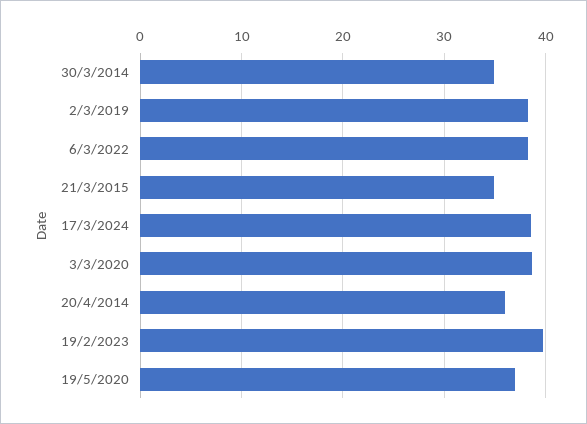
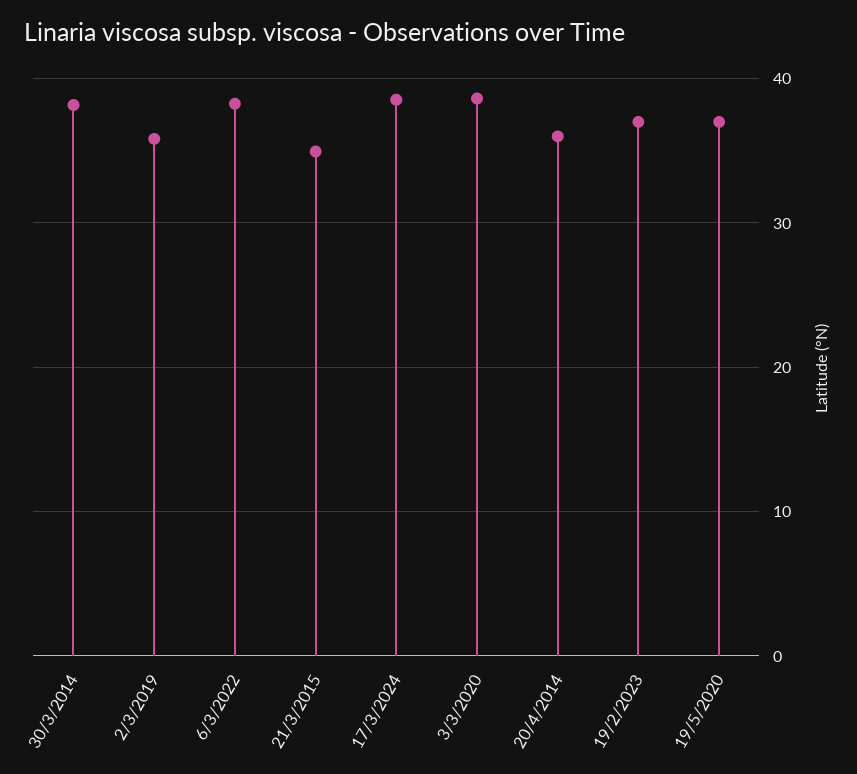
  {
-   "30/3/2014": 35,
+   "30/3/2014": 38,
-   "2/3/2019": 38,
+   "2/3/2019": 36,
    "6/3/2022": 38,
    "21/3/2015": 35,
    "17/3/2024": 39,
    "3/3/2020": 39,
    "20/4/2014": 36,
-   "19/2/2023": 40,
+   "19/2/2023": 37,
    "19/5/2020": 37
  }

